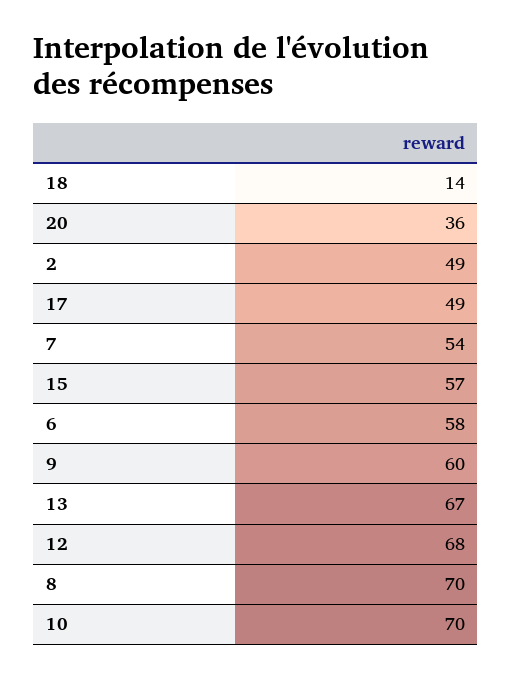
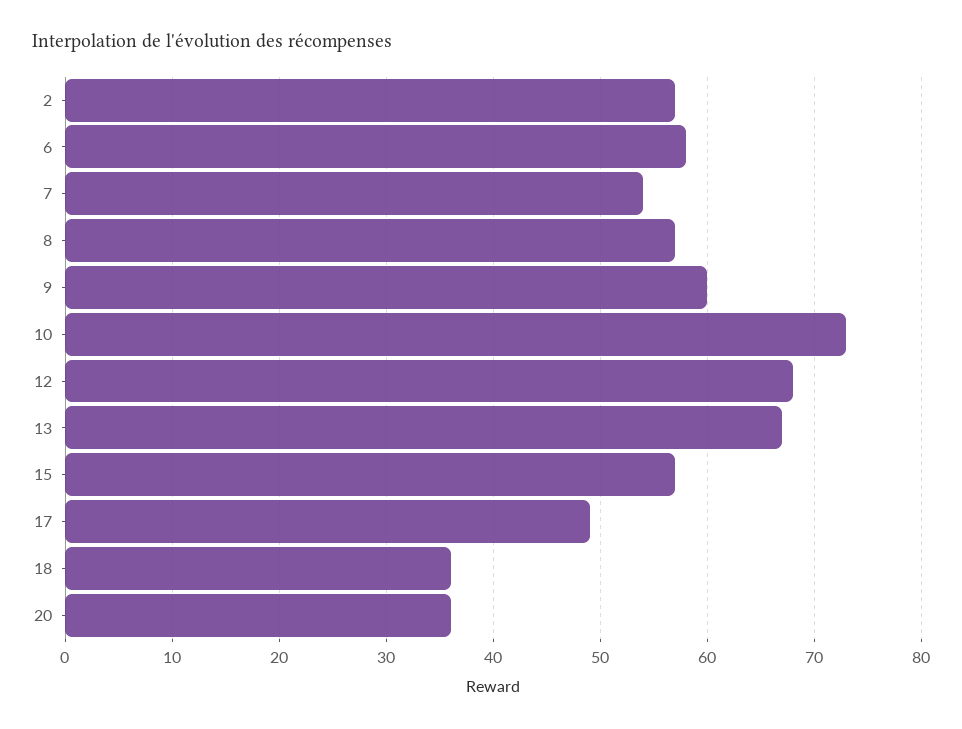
  {
-   "18": 14,
+   "18": 36,
    "20": 36,
-   "2": 49,
+   "2": 57,
    "17": 49,
    "7": 54,
    "15": 57,
    "6": 58,
    "9": 60,
    "13": 67,
    "12": 68,
-   "8": 70,
+   "8": 57,
-   "10": 70
+   "10": 73
  }

